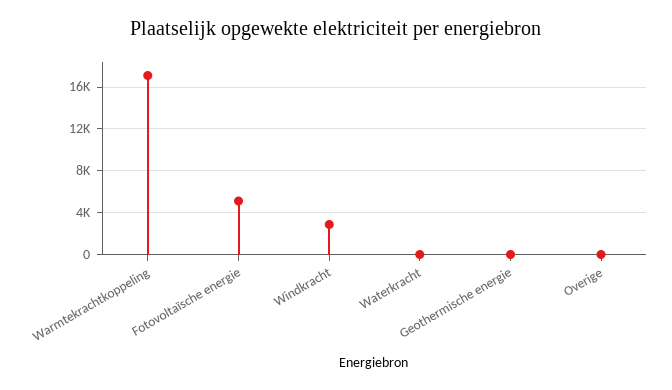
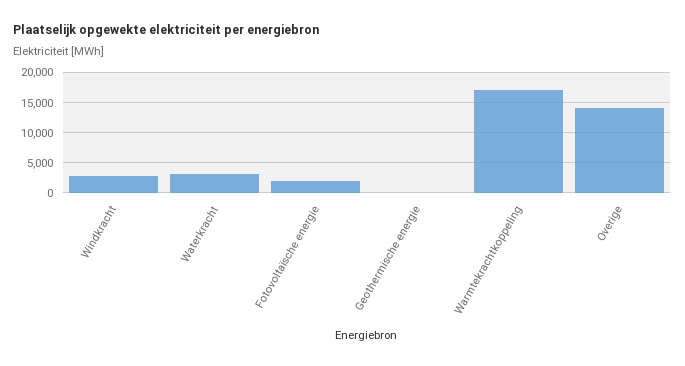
  {
    "Warmtekrachtkoppeling": 17000,
-   "Fotovoltaïsche energie": 5000,
+   "Fotovoltaïsche energie": 2000,
    "Windkracht": 3000,
-   "Waterkracht": 0,
+   "Waterkracht": 3000,
    "Geothermische energie": 0,
-   "Overige": 0
+   "Overige": 14000
  }

